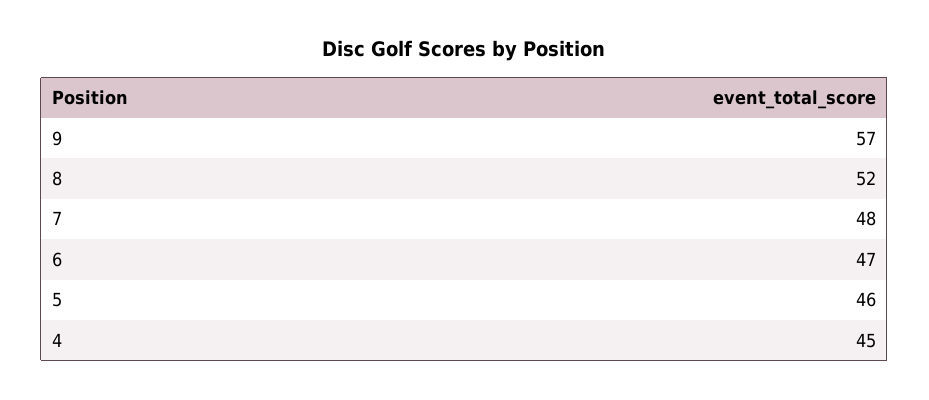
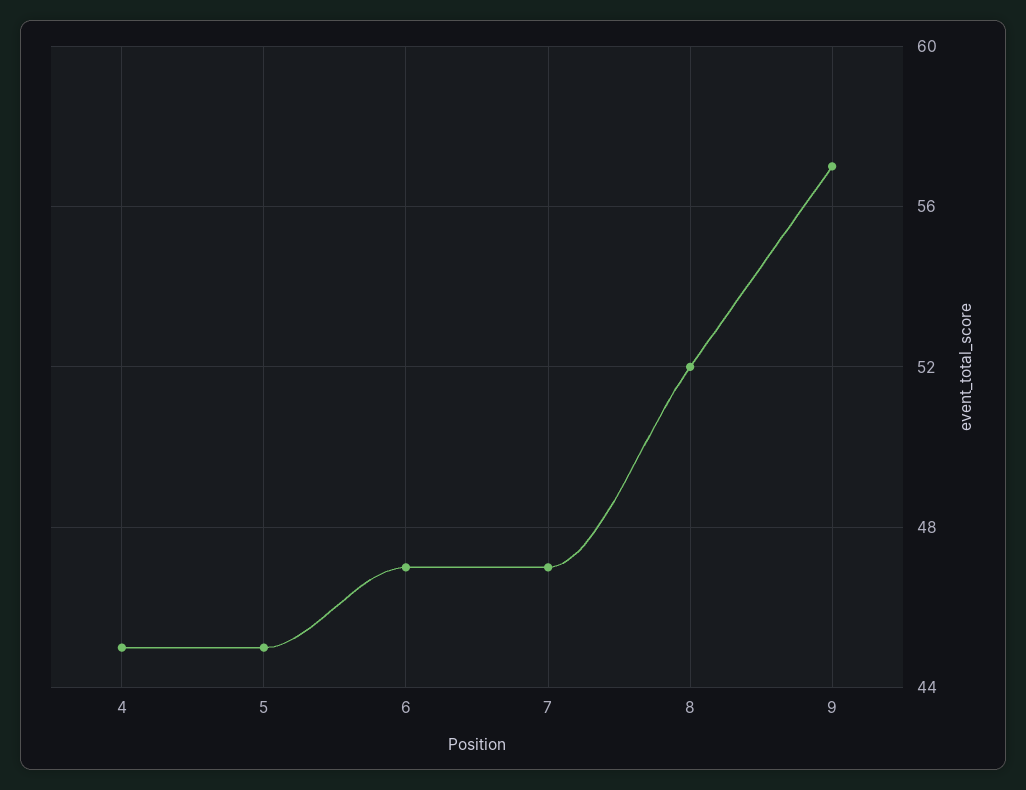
  {
    "9": 57,
    "8": 52,
-   "7": 48,
+   "7": 47,
    "6": 47,
-   "5": 46,
+   "5": 45,
    "4": 45
  }

